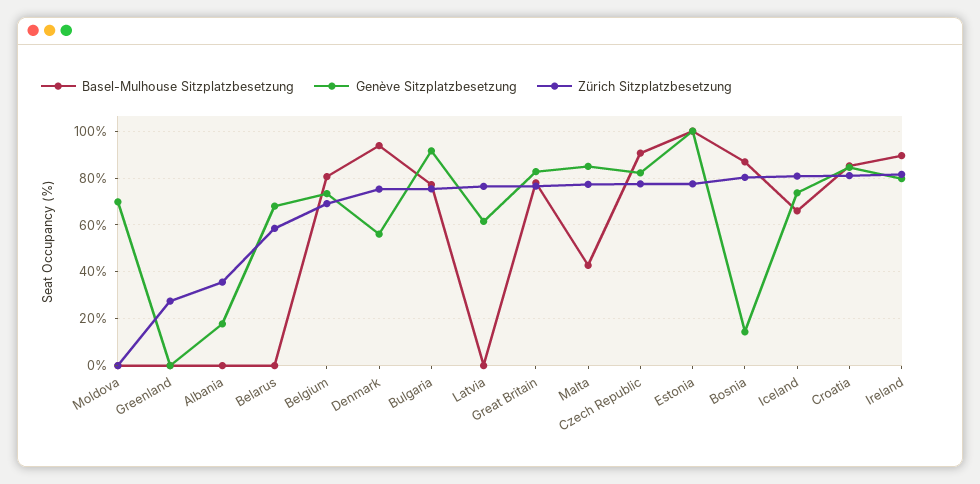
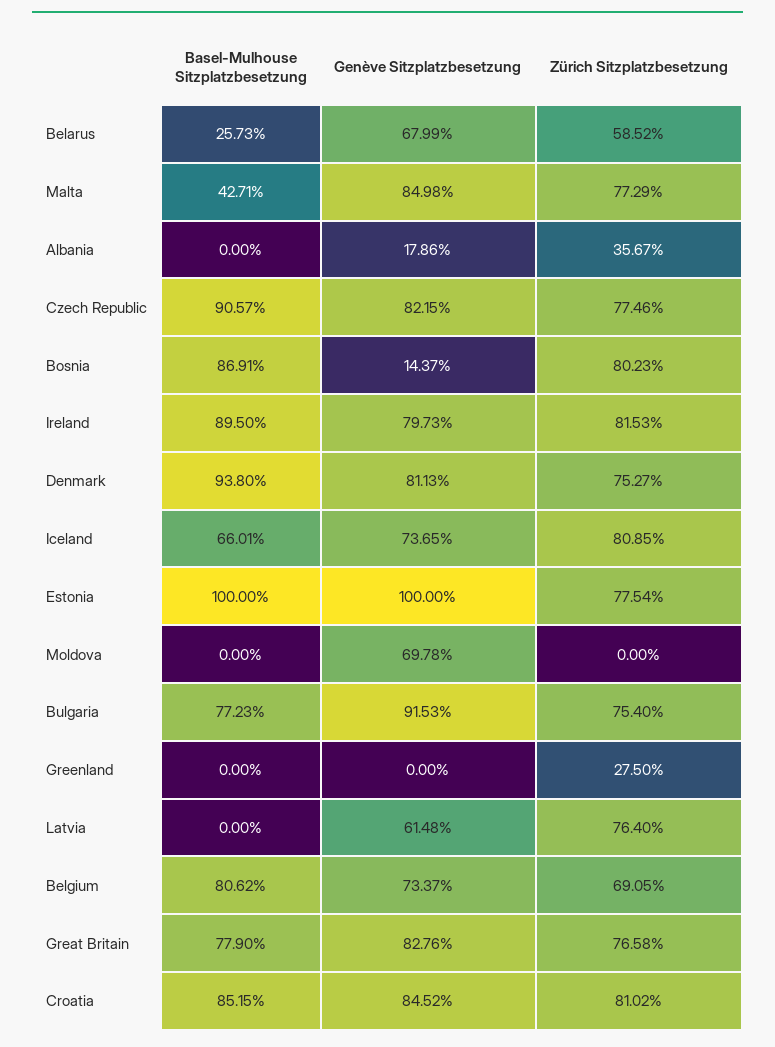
  {
    "Basel-Mulhouse Sitzplatzbesetzung": {
      "Moldova": 0,
      "Greenland": 0,
      "Albania": 0,
-     "Belarus": 0,
+     "Belarus": 25.73,
      "Belgium": 80.62,
      "Denmark": 93.8,
      "Bulgaria": 77.23,
      "Latvia": 0,
      "Great Britain": 77.9,
      "Malta": 42.71,
      "Czech Republic": 90.57,
      "Estonia": 100,
      "Bosnia": 86.91,
      "Iceland": 66.01,
      "Croatia": 85.15,
      "Ireland": 89.5
    },
    "Genève Sitzplatzbesetzung": {
      "Moldova": 69.78,
      "Greenland": 0,
      "Albania": 17.86,
      "Belarus": 67.99,
      "Belgium": 73.37,
-     "Denmark": 55,
+     "Denmark": 81.13,
      "Bulgaria": 91.53,
      "Latvia": 61.48,
      "Great Britain": 82.76,
      "Malta": 84.98,
      "Czech Republic": 82.15,
      "Estonia": 100,
      "Bosnia": 14.37,
      "Iceland": 73.65,
      "Croatia": 84.52,
      "Ireland": 79.73
    },
    "Zürich Sitzplatzbesetzung": {
      "Moldova": 0,
      "Greenland": 27.5,
      "Albania": 35.67,
      "Belarus": 58.52,
      "Belgium": 69.05,
      "Denmark": 75.27,
      "Bulgaria": 75.4,
      "Latvia": 76.4,
      "Great Britain": 76.58,
      "Malta": 77.29,
      "Czech Republic": 77.46,
      "Estonia": 77.54,
      "Bosnia": 80.23,
      "Iceland": 80.85,
      "Croatia": 81.02,
      "Ireland": 81.53
    }
  }

